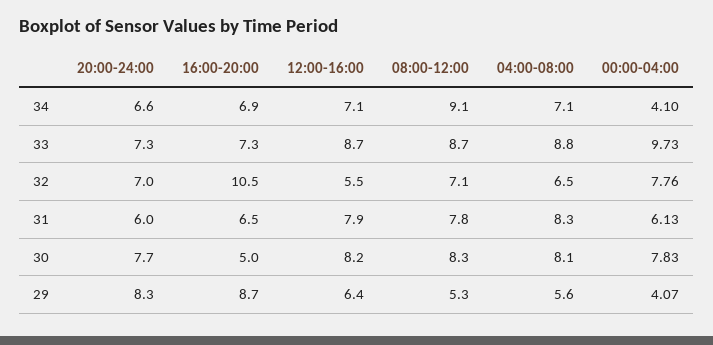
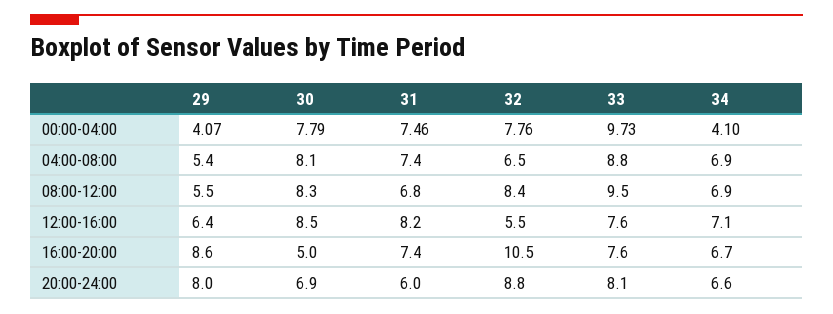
  {
    "20:00-24:00": {
      "34": 6.6,
-     "33": 7.3,
+     "33": 8.1,
-     "32": 7,
+     "32": 8.8,
      "31": 6,
-     "30": 7.7,
+     "30": 6.9,
-     "29": 8.3
+     "29": 8
    },
    "16:00-20:00": {
-     "34": 6.9,
+     "34": 6.7,
-     "33": 7.3,
+     "33": 7.6,
      "32": 10.5,
-     "31": 6.5,
+     "31": 7.4,
      "30": 5,
-     "29": 8.7
+     "29": 8.6
    },
    "12:00-16:00": {
      "34": 7.1,
-     "33": 8.7,
+     "33": 7.6,
      "32": 5.5,
-     "31": 7.9,
+     "31": 8.2,
-     "30": 8.2,
+     "30": 8.5,
      "29": 6.4
    },
    "08:00-12:00": {
-     "34": 9.1,
+     "34": 6.9,
-     "33": 8.7,
+     "33": 9.5,
-     "32": 7.1,
+     "32": 8.4,
-     "31": 7.8,
+     "31": 6.8,
      "30": 8.3,
-     "29": 5.3
+     "29": 5.5
    },
    "04:00-08:00": {
-     "34": 7.1,
+     "34": 6.9,
      "33": 8.8,
      "32": 6.5,
-     "31": 8.3,
+     "31": 7.4,
      "30": 8.1,
-     "29": 5.6
+     "29": 5.4
    },
    "00:00-04:00": {
      "34": 4.1,
      "33": 9.73,
      "32": 7.76,
-     "31": 6.13,
+     "31": 7.46,
-     "30": 7.83,
+     "30": 7.79,
      "29": 4.07
    }
  }

